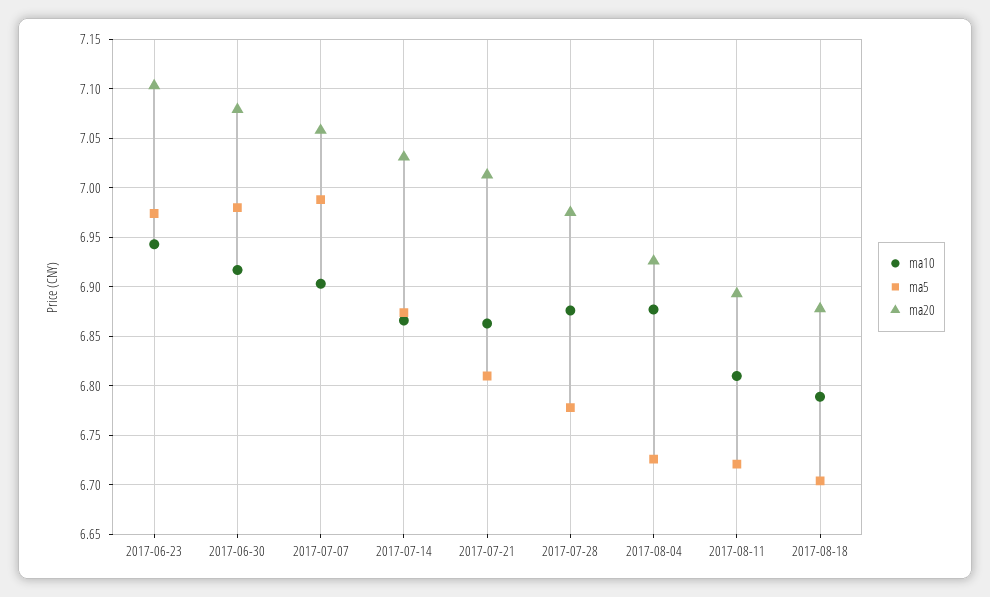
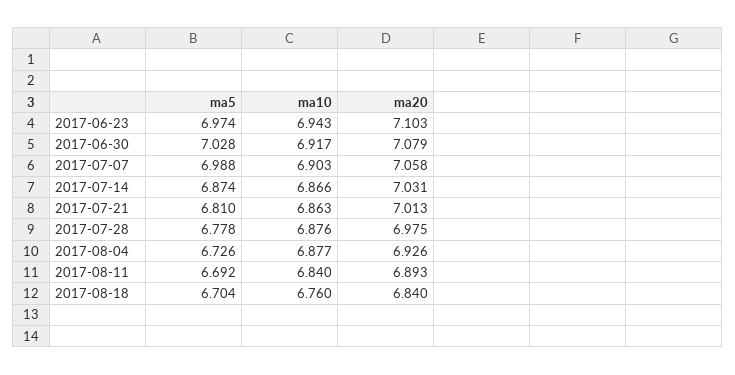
  {
    "ma10": {
      "2017-06-23": 6.943,
      "2017-06-30": 6.917,
      "2017-07-07": 6.903,
      "2017-07-14": 6.866,
      "2017-07-21": 6.863,
      "2017-07-28": 6.876,
      "2017-08-04": 6.877,
-     "2017-08-11": 6.81,
+     "2017-08-11": 6.84,
-     "2017-08-18": 6.79
+     "2017-08-18": 6.76
    },
    "ma5": {
      "2017-06-23": 6.974,
-     "2017-06-30": 6.98,
+     "2017-06-30": 7.028,
      "2017-07-07": 6.988,
      "2017-07-14": 6.874,
      "2017-07-21": 6.81,
      "2017-07-28": 6.778,
      "2017-08-04": 6.726,
-     "2017-08-11": 6.72,
+     "2017-08-11": 6.692,
      "2017-08-18": 6.704
    },
    "ma20": {
      "2017-06-23": 7.103,
      "2017-06-30": 7.079,
      "2017-07-07": 7.058,
      "2017-07-14": 7.031,
      "2017-07-21": 7.013,
      "2017-07-28": 6.975,
      "2017-08-04": 6.926,
      "2017-08-11": 6.893,
-     "2017-08-18": 6.88
+     "2017-08-18": 6.84
    }
  }

